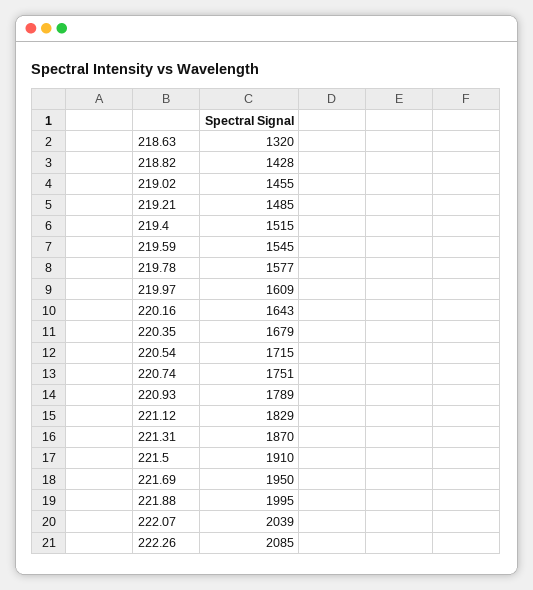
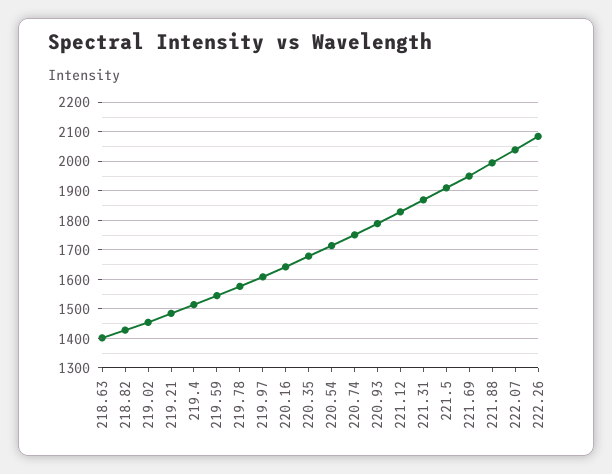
  {
-   "218.63": 1320,
+   "218.63": 1400,
    "218.82": 1428,
    "219.02": 1455,
    "219.21": 1485,
    "219.4": 1515,
    "219.59": 1545,
    "219.78": 1577,
    "219.97": 1609,
    "220.16": 1643,
    "220.35": 1679,
    "220.54": 1715,
    "220.74": 1751,
    "220.93": 1789,
    "221.12": 1829,
    "221.31": 1870,
    "221.5": 1910,
    "221.69": 1950,
    "221.88": 1995,
    "222.07": 2039,
    "222.26": 2085
  }

